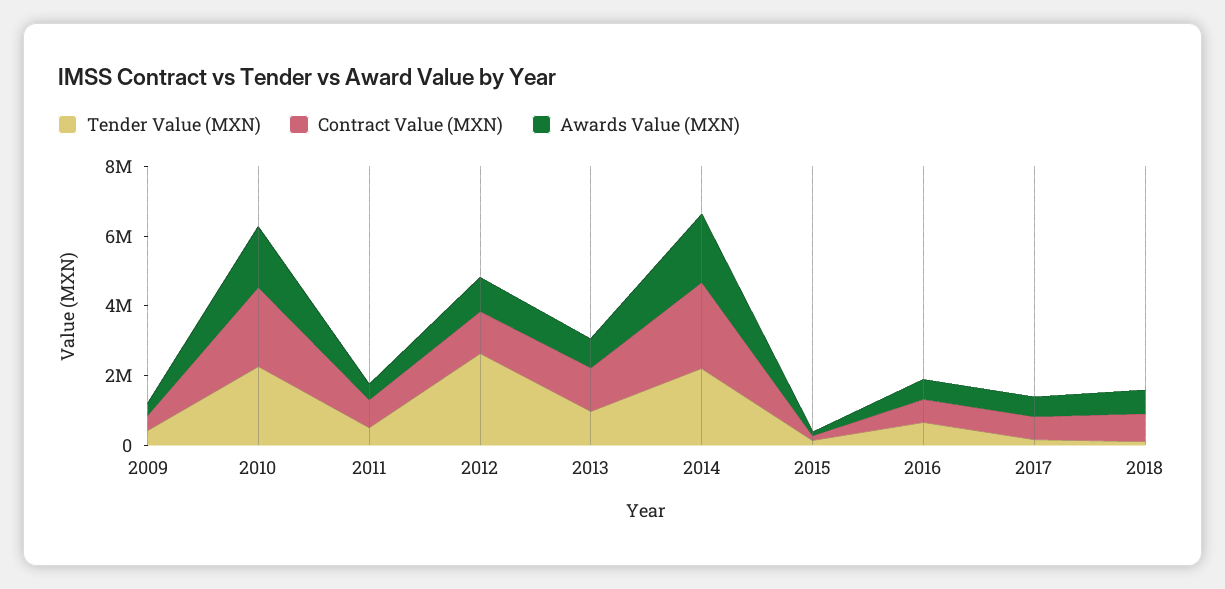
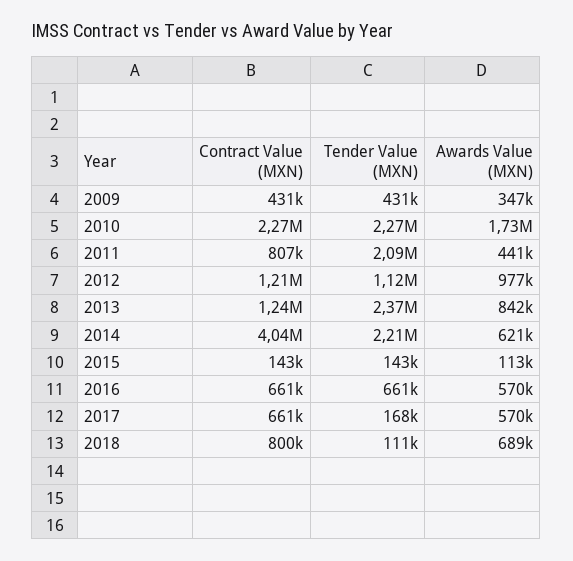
  {
    "Tender Value (MXN)": {
      "2009": 431000,
      "2010": 2270000,
-     "2011": 500000,
+     "2011": 2090000,
-     "2012": 2500000,
+     "2012": 1120000,
-     "2013": 1000000,
+     "2013": 2370000,
      "2014": 2210000,
      "2015": 143000,
      "2016": 661000,
      "2017": 168000,
      "2018": 111000
    },
    "Contract Value (MXN)": {
      "2009": 431000,
      "2010": 2270000,
      "2011": 807000,
      "2012": 1210000,
      "2013": 1240000,
-     "2014": 2500000,
+     "2014": 4040000,
      "2015": 143000,
      "2016": 661000,
      "2017": 661000,
      "2018": 800000
    },
    "Awards Value (MXN)": {
      "2009": 347000,
      "2010": 1730000,
      "2011": 441000,
      "2012": 977000,
      "2013": 842000,
-     "2014": 2000000,
+     "2014": 621000,
      "2015": 113000,
      "2016": 570000,
      "2017": 570000,
      "2018": 689000
    }
  }

